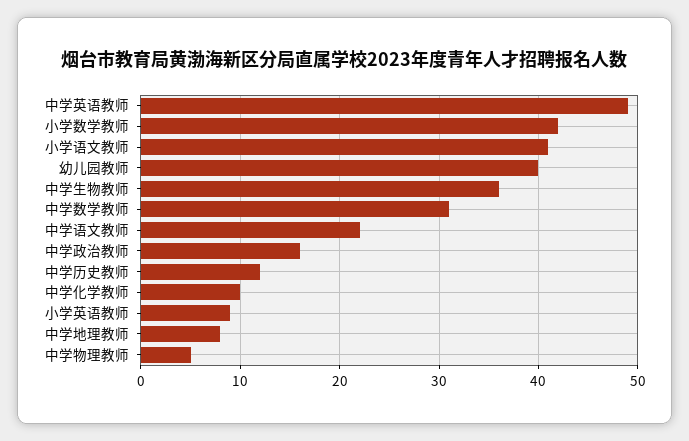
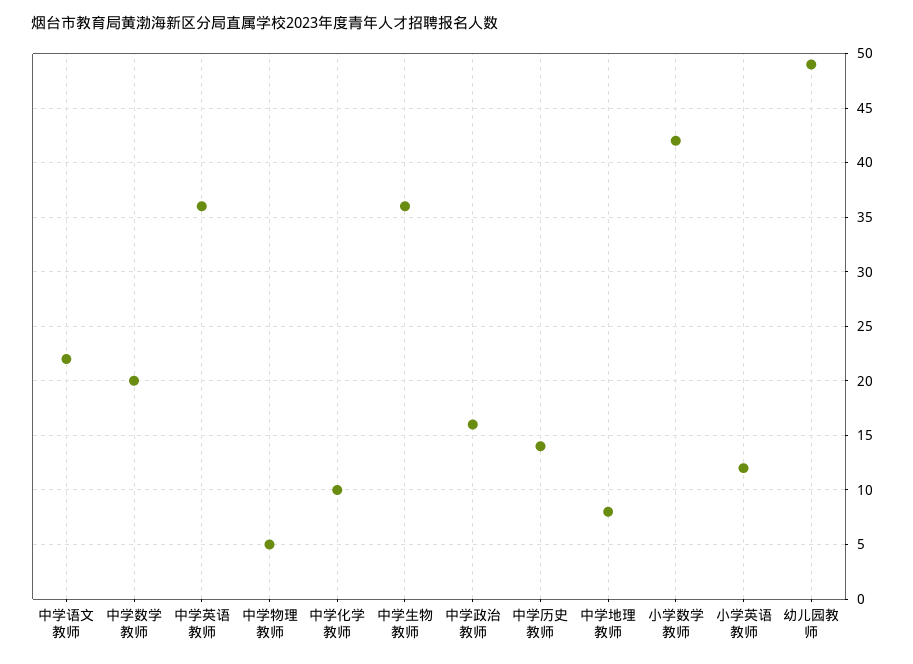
  {
-   "中学英语教师": 49,
+   "中学英语教师": 36,
    "小学数学教师": 42,
-   "小学语文教师": 41,
-   "幼儿园教师": 40,
+   "幼儿园教师": 49,
    "中学生物教师": 36,
-   "中学数学教师": 31,
+   "中学数学教师": 20,
    "中学语文教师": 22,
    "中学政治教师": 16,
-   "中学历史教师": 12,
+   "中学历史教师": 14,
    "中学化学教师": 10,
-   "小学英语教师": 9,
+   "小学英语教师": 12,
    "中学地理教师": 8,
    "中学物理教师": 5
  }

